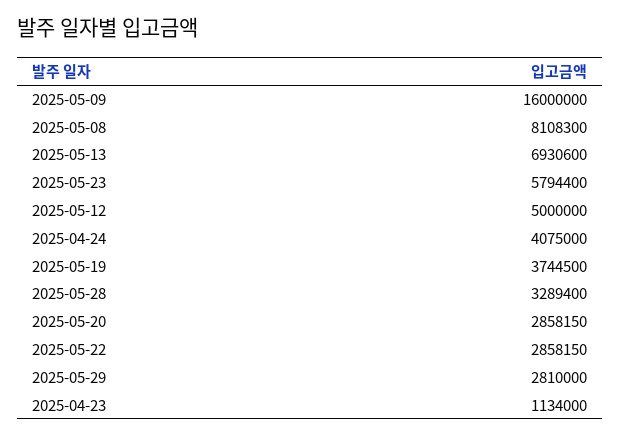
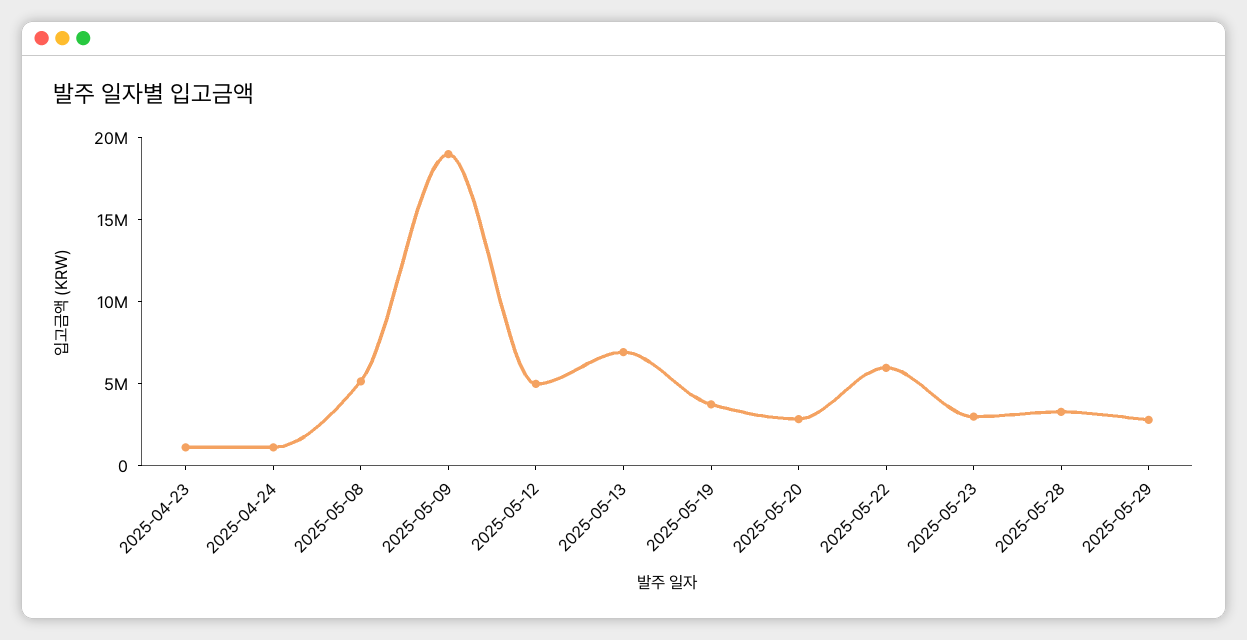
  {
-   "2025-05-09": 16000000,
+   "2025-05-09": 19000000,
-   "2025-05-08": 8108300,
+   "2025-05-08": 5000000,
    "2025-05-13": 6930600,
-   "2025-05-23": 5794400,
+   "2025-05-23": 3000000,
    "2025-05-12": 5000000,
-   "2025-04-24": 4075000,
+   "2025-04-24": 1000000,
    "2025-05-19": 3744500,
    "2025-05-28": 3289400,
    "2025-05-20": 2858150,
-   "2025-05-22": 2858150,
+   "2025-05-22": 6000000,
    "2025-05-29": 2810000,
    "2025-04-23": 1134000
  }

